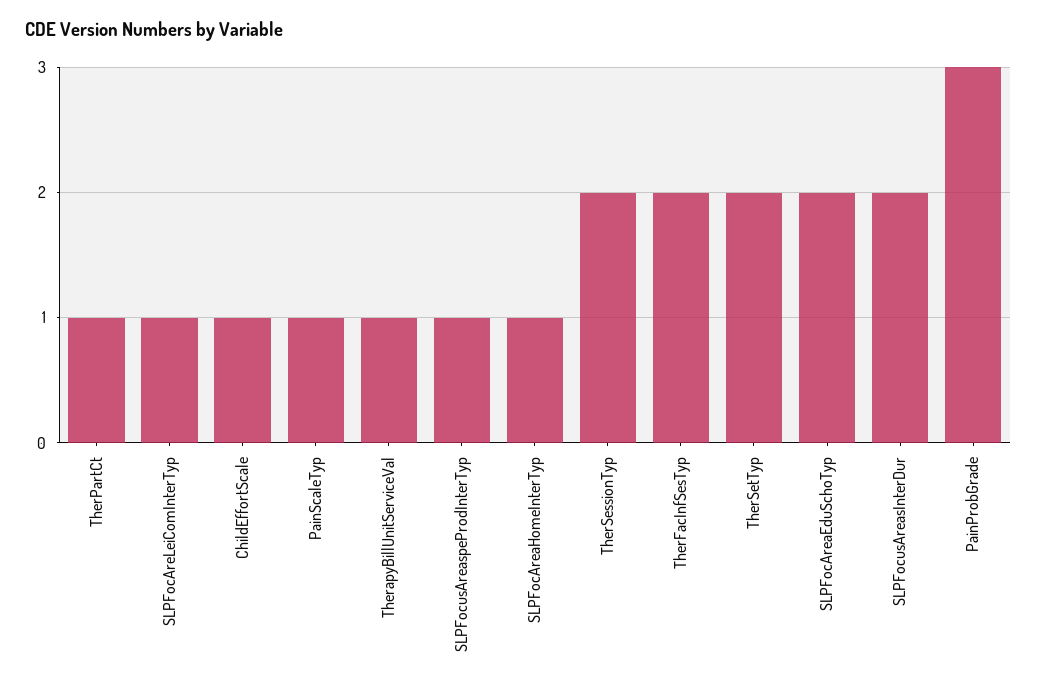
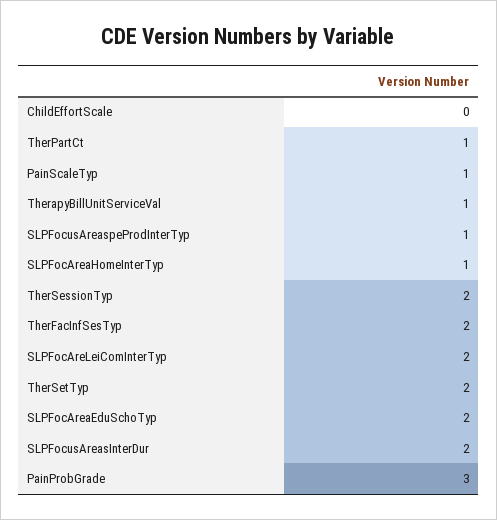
  {
    "TherPartCt": 1,
-   "SLPFocAreLeiComInterTyp": 1,
+   "SLPFocAreLeiComInterTyp": 2,
-   "ChildEffortScale": 1,
+   "ChildEffortScale": 0,
    "PainScaleTyp": 1,
    "TherapyBillUnitServiceVal": 1,
    "SLPFocusAreaspeProdInterTyp": 1,
    "SLPFocAreaHomeInterTyp": 1,
    "TherSessionTyp": 2,
    "TherFacInfSesTyp": 2,
    "TherSetTyp": 2,
    "SLPFocAreaEduSchoTyp": 2,
    "SLPFocusAreasInterDur": 2,
    "PainProbGrade": 3
  }

